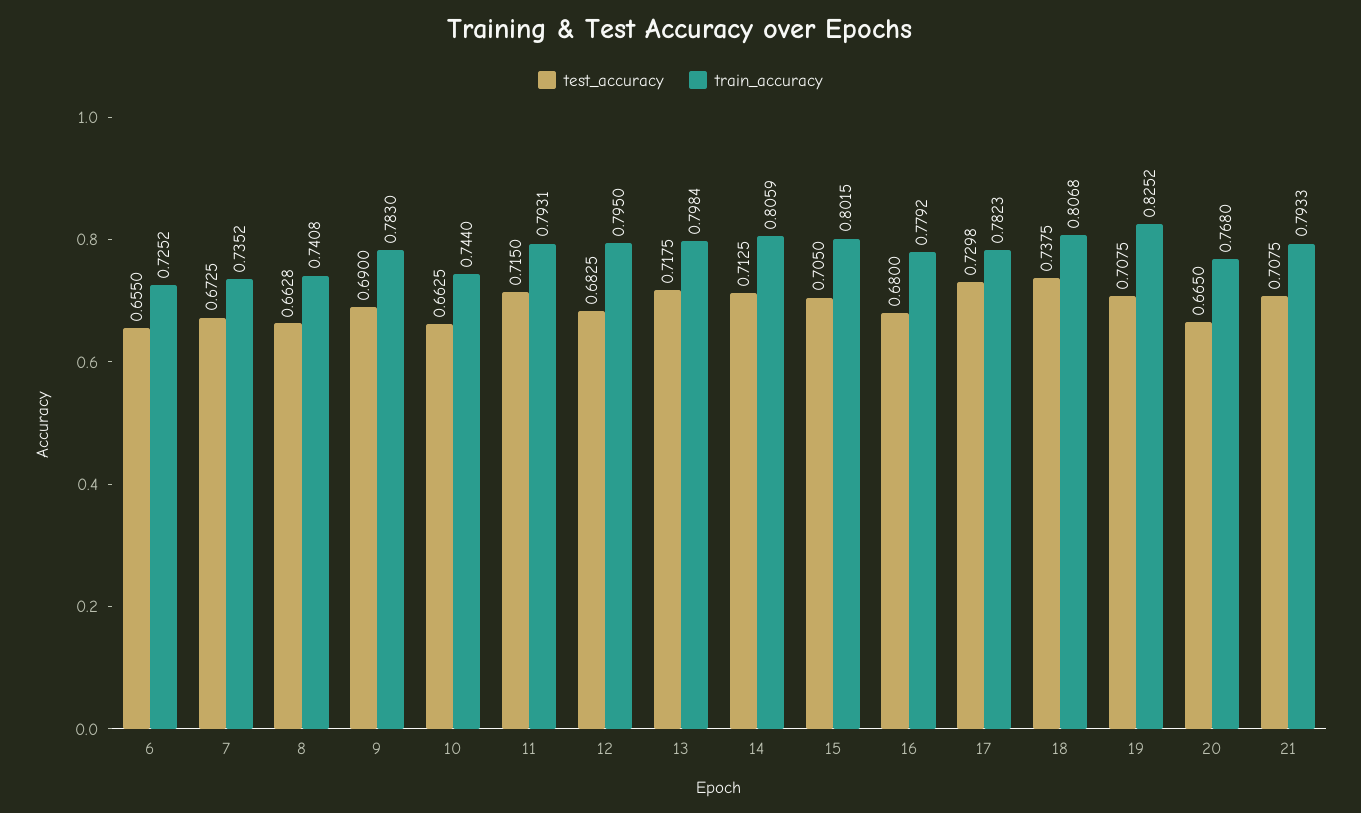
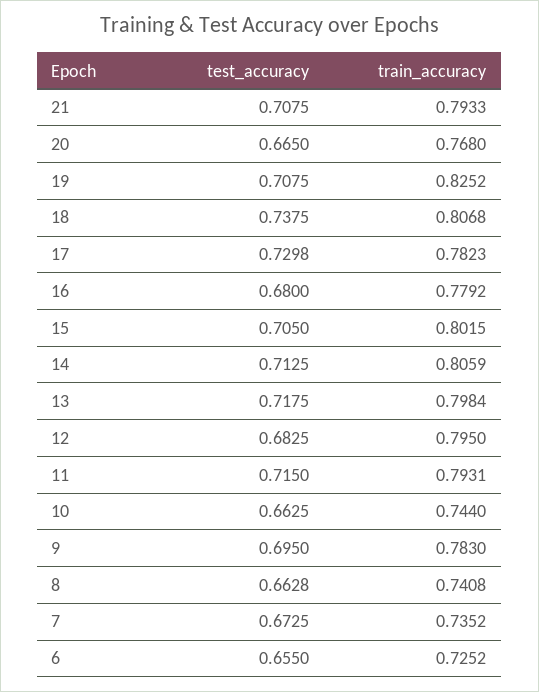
  {
    "test_accuracy": {
      "6": 0.655,
      "7": 0.6725,
      "8": 0.6628,
-     "9": 0.69,
+     "9": 0.695,
      "10": 0.6625,
      "11": 0.715,
      "12": 0.6825,
      "13": 0.7175,
      "14": 0.7125,
      "15": 0.705,
      "16": 0.68,
      "17": 0.7298,
      "18": 0.7375,
      "19": 0.7075,
      "20": 0.665,
      "21": 0.7075
    },
    "train_accuracy": {
      "6": 0.7252,
      "7": 0.7352,
      "8": 0.7408,
      "9": 0.783,
      "10": 0.744,
      "11": 0.7931,
      "12": 0.795,
      "13": 0.7984,
      "14": 0.8059,
      "15": 0.8015,
      "16": 0.7792,
      "17": 0.7823,
      "18": 0.8068,
      "19": 0.8252,
      "20": 0.768,
      "21": 0.7933
    }
  }

